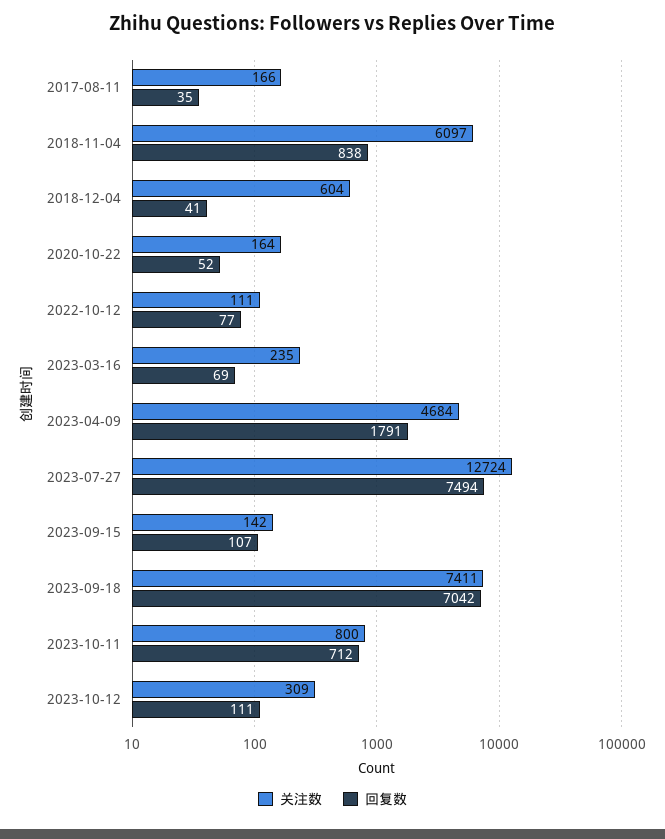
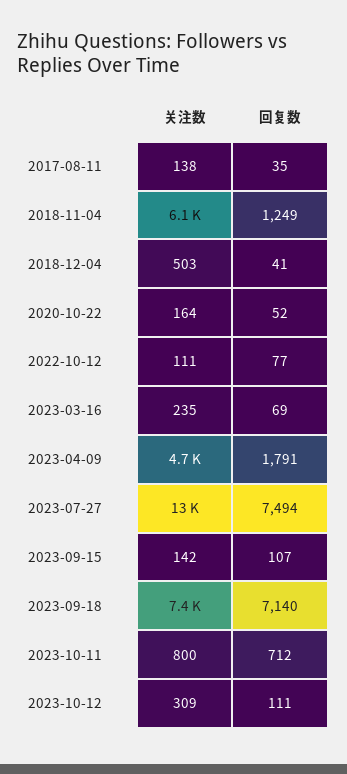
  {
    "关注数": {
-     "2017-08-11": 166,
+     "2017-08-11": 138,
      "2018-11-04": 6097,
-     "2018-12-04": 604,
+     "2018-12-04": 503,
      "2020-10-22": 164,
      "2022-10-12": 111,
      "2023-03-16": 235,
      "2023-04-09": 4684,
      "2023-07-27": 12724,
      "2023-09-15": 142,
      "2023-09-18": 7411,
      "2023-10-11": 800,
      "2023-10-12": 309
    },
    "回复数": {
      "2017-08-11": 35,
-     "2018-11-04": 838,
+     "2018-11-04": 1249,
      "2018-12-04": 41,
      "2020-10-22": 52,
      "2022-10-12": 77,
      "2023-03-16": 69,
      "2023-04-09": 1791,
      "2023-07-27": 7494,
      "2023-09-15": 107,
-     "2023-09-18": 7042,
+     "2023-09-18": 7140,
      "2023-10-11": 712,
      "2023-10-12": 111
    }
  }

